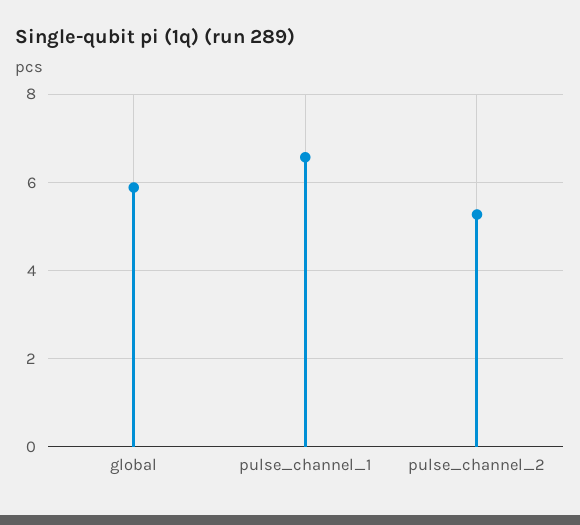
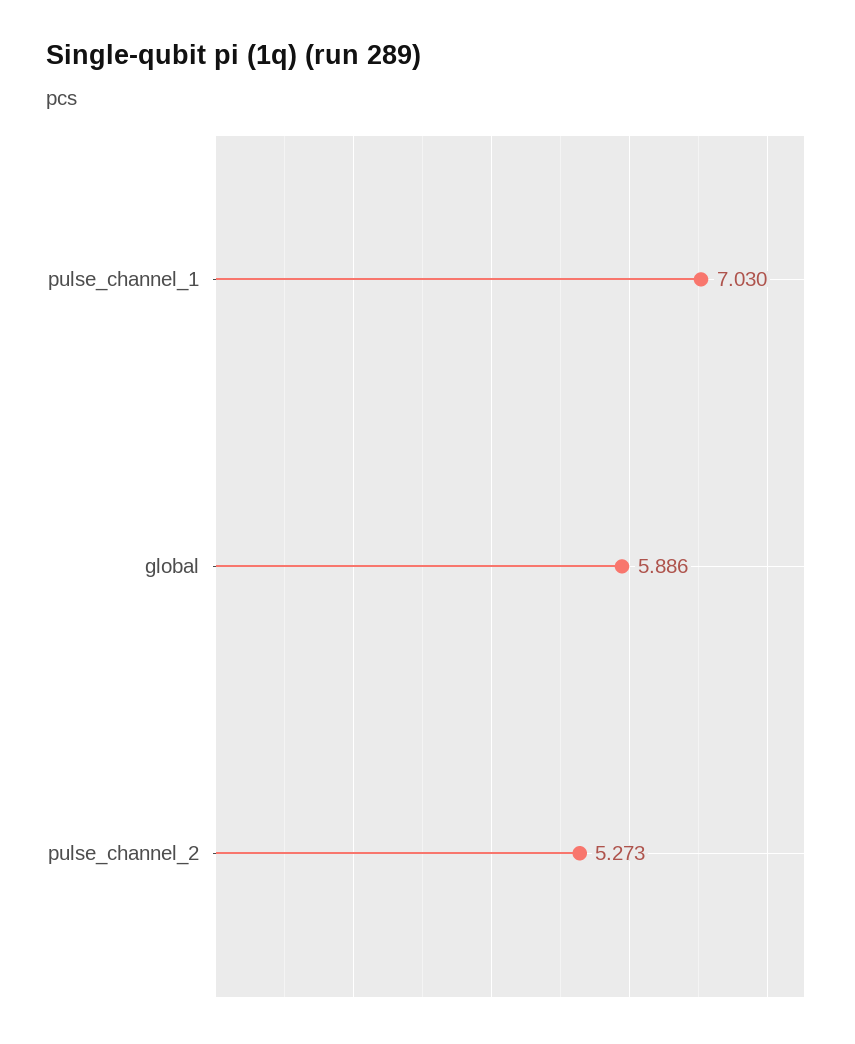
  {
    "global": 5.886,
-   "pulse_channel_1": 6.6,
+   "pulse_channel_1": 7.03,
    "pulse_channel_2": 5.273
  }

